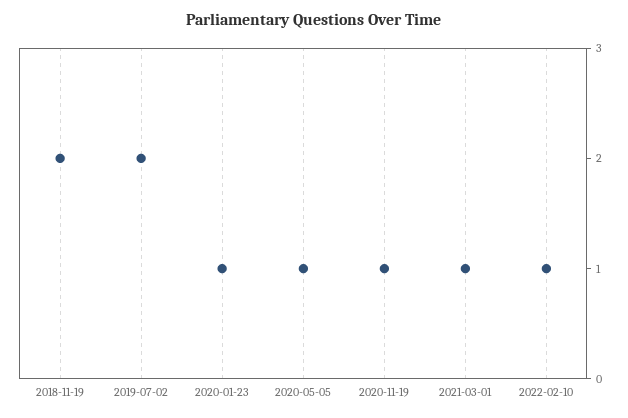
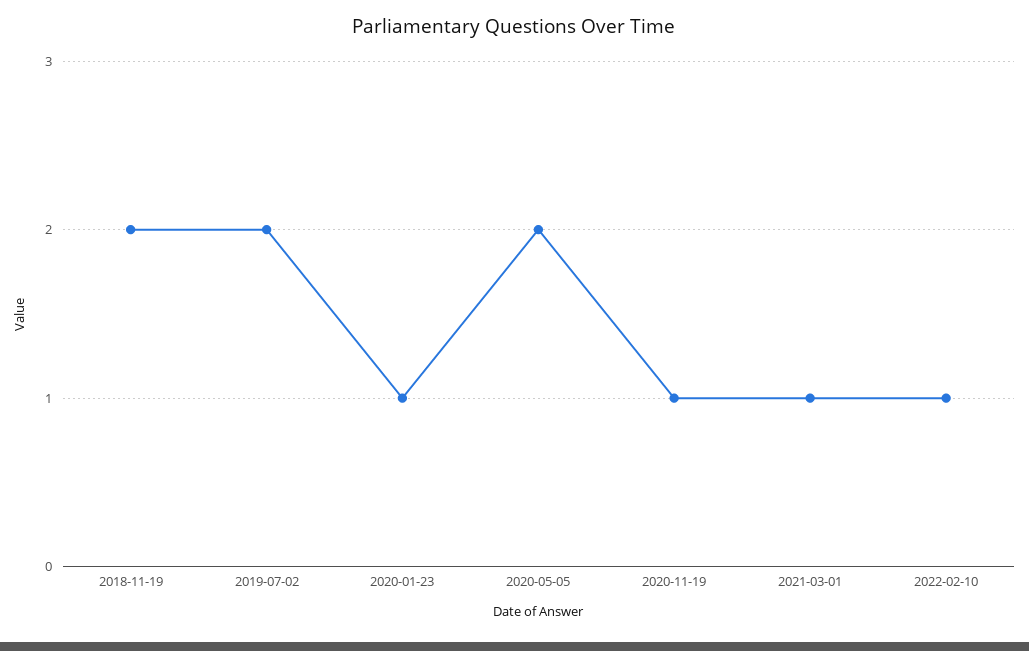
  {
    "2018-11-19": 2,
    "2019-07-02": 2,
    "2020-01-23": 1,
-   "2020-05-05": 1,
+   "2020-05-05": 2,
    "2020-11-19": 1,
    "2021-03-01": 1,
    "2022-02-10": 1
  }

